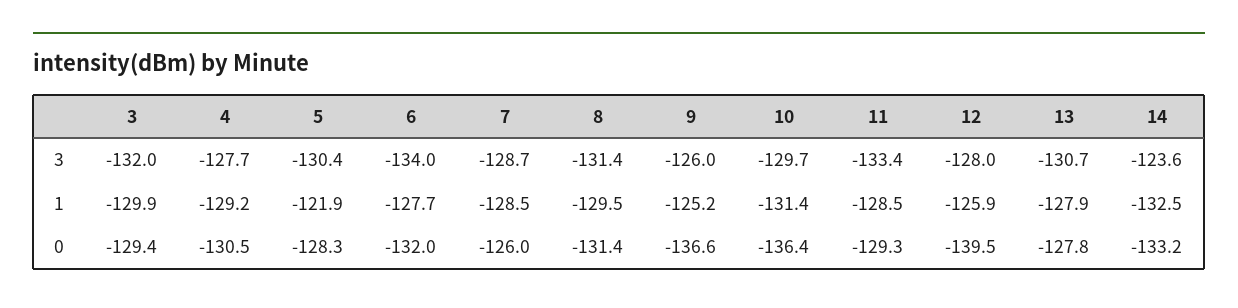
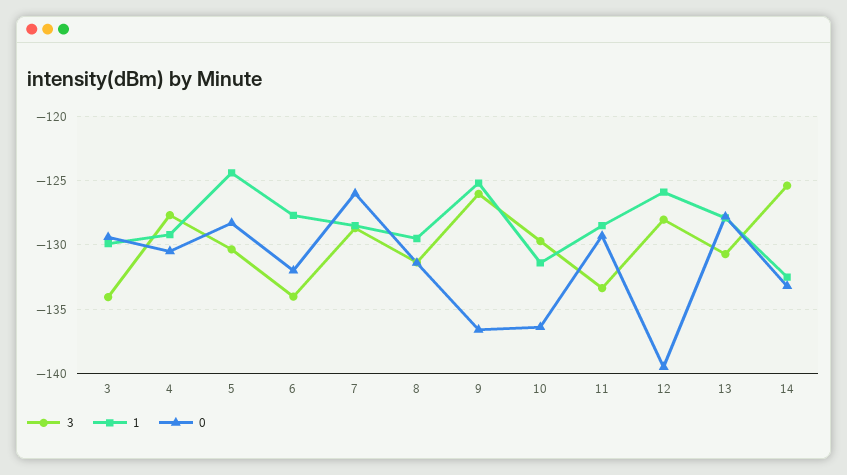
  {
    "3": {
-     "3": -132,
+     "3": -134,
      "4": -127.7,
      "5": -130.4,
      "6": -134,
      "7": -128.7,
      "8": -131.4,
      "9": -126,
      "10": -129.7,
      "11": -133.4,
      "12": -128,
      "13": -130.7,
-     "14": -123.6
+     "14": -125.5
    },
    "1": {
      "3": -129.9,
      "4": -129.2,
-     "5": -121.9,
+     "5": -124.5,
      "6": -127.7,
      "7": -128.5,
      "8": -129.5,
      "9": -125.2,
      "10": -131.4,
      "11": -128.5,
      "12": -125.9,
      "13": -127.9,
      "14": -132.5
    },
    "0": {
      "3": -129.4,
      "4": -130.5,
      "5": -128.3,
      "6": -132,
      "7": -126,
      "8": -131.4,
      "9": -136.6,
      "10": -136.4,
      "11": -129.3,
      "12": -139.5,
      "13": -127.8,
      "14": -133.2
    }
  }

